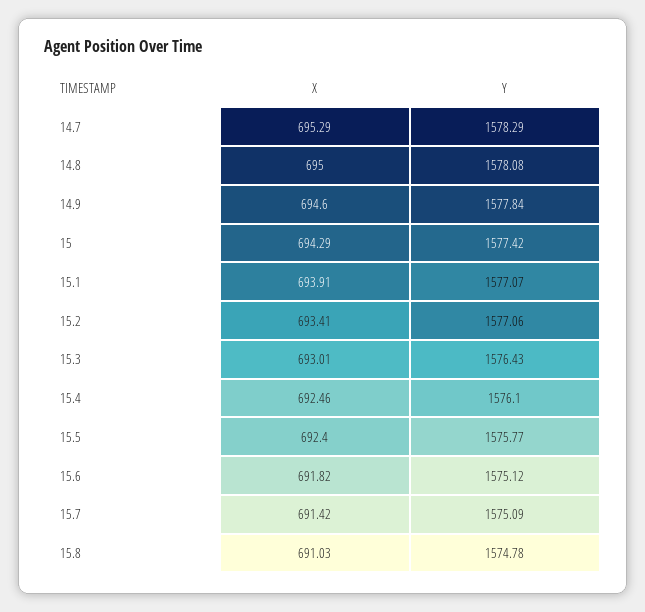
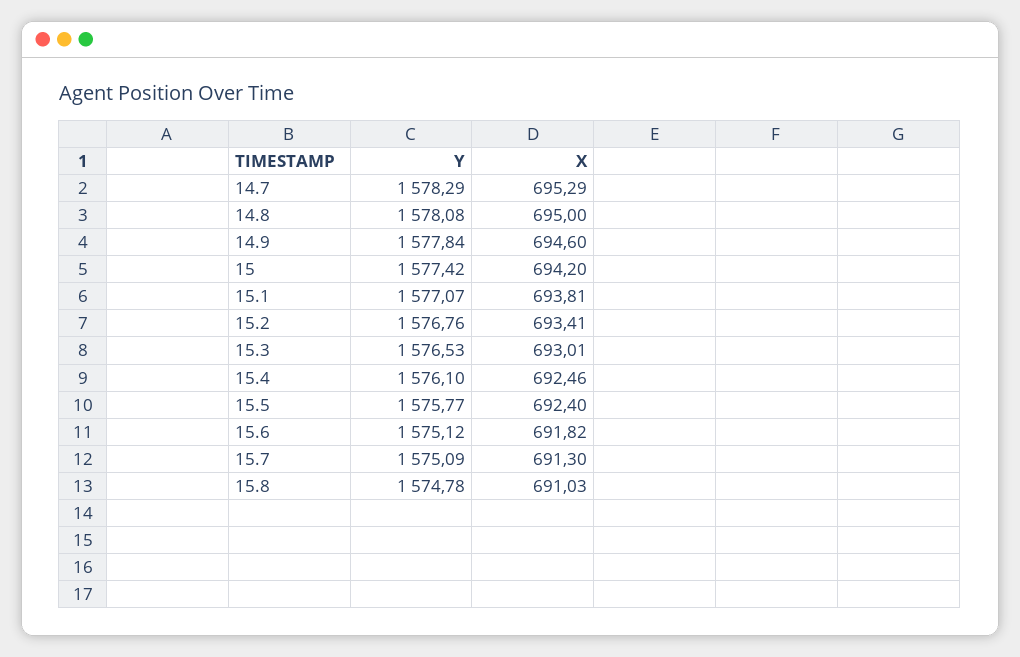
  {
    "X": {
      "14.7": 695.29,
      "14.8": 695,
      "14.9": 694.6,
-     "15": 694.29,
+     "15": 694.2,
-     "15.1": 693.91,
+     "15.1": 693.81,
      "15.2": 693.41,
      "15.3": 693.01,
      "15.4": 692.46,
      "15.5": 692.4,
      "15.6": 691.82,
-     "15.7": 691.42,
+     "15.7": 691.3,
      "15.8": 691.03
    },
    "Y": {
      "14.7": 1578.29,
      "14.8": 1578.08,
      "14.9": 1577.84,
      "15": 1577.42,
      "15.1": 1577.07,
-     "15.2": 1577.06,
+     "15.2": 1576.76,
-     "15.3": 1576.43,
+     "15.3": 1576.53,
      "15.4": 1576.1,
      "15.5": 1575.77,
      "15.6": 1575.12,
      "15.7": 1575.09,
      "15.8": 1574.78
    }
  }

